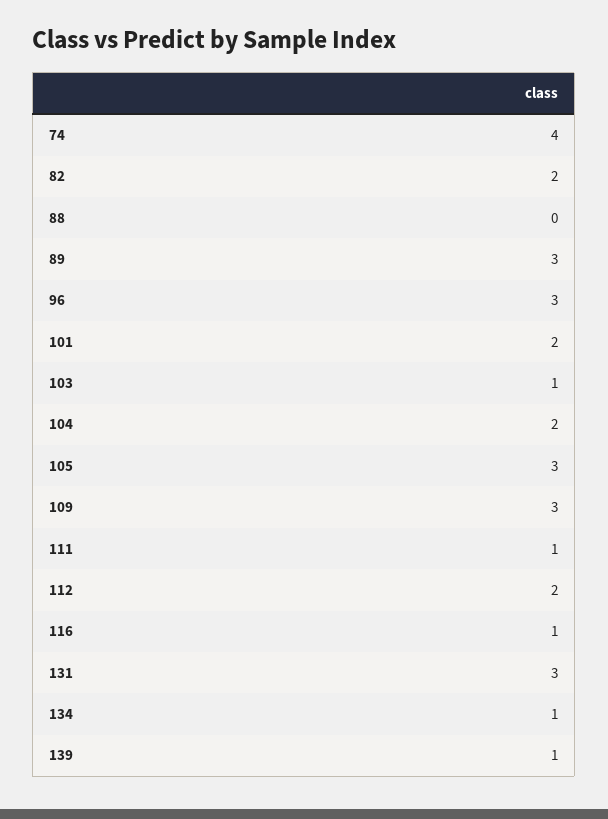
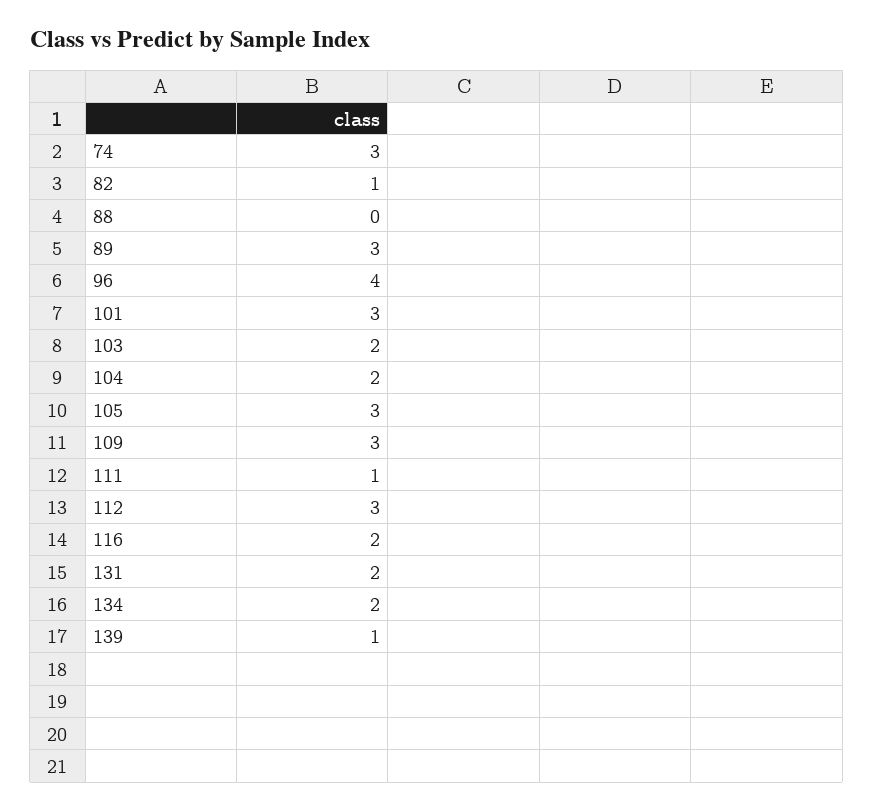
  {
-   "74": 4,
+   "74": 3,
-   "82": 2,
+   "82": 1,
    "88": 0,
    "89": 3,
-   "96": 3,
+   "96": 4,
-   "101": 2,
+   "101": 3,
-   "103": 1,
+   "103": 2,
    "104": 2,
    "105": 3,
    "109": 3,
    "111": 1,
-   "112": 2,
+   "112": 3,
-   "116": 1,
+   "116": 2,
-   "131": 3,
+   "131": 2,
-   "134": 1,
+   "134": 2,
    "139": 1
  }

